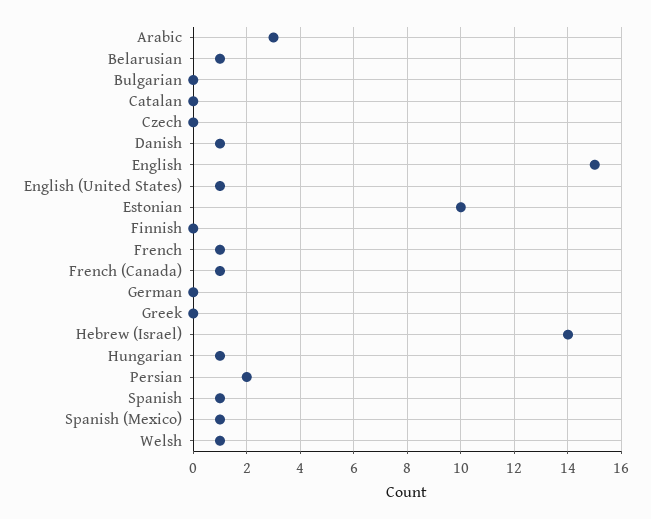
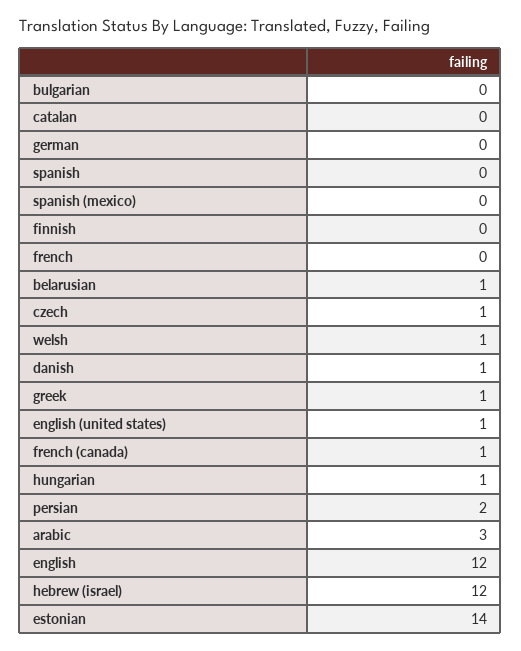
  {
    "Arabic": 3,
    "Belarusian": 1,
    "Bulgarian": 0,
    "Catalan": 0,
-   "Czech": 0,
+   "Czech": 1,
    "Danish": 1,
-   "English": 15,
+   "English": 12,
    "English (United States)": 1,
-   "Estonian": 10,
+   "Estonian": 14,
    "Finnish": 0,
-   "French": 1,
+   "French": 0,
    "French (Canada)": 1,
    "German": 0,
-   "Greek": 0,
+   "Greek": 1,
-   "Hebrew (Israel)": 14,
+   "Hebrew (Israel)": 12,
    "Hungarian": 1,
    "Persian": 2,
-   "Spanish": 1,
+   "Spanish": 0,
-   "Spanish (Mexico)": 1,
+   "Spanish (Mexico)": 0,
    "Welsh": 1
  }

